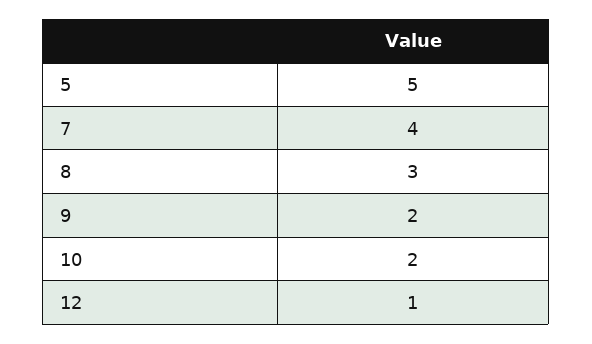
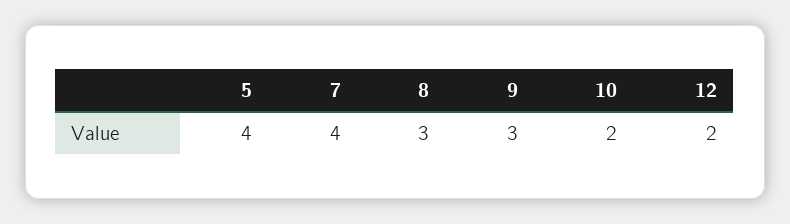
  {
-   "5": 5,
+   "5": 4,
    "7": 4,
    "8": 3,
-   "9": 2,
+   "9": 3,
    "10": 2,
-   "12": 1
+   "12": 2
  }

